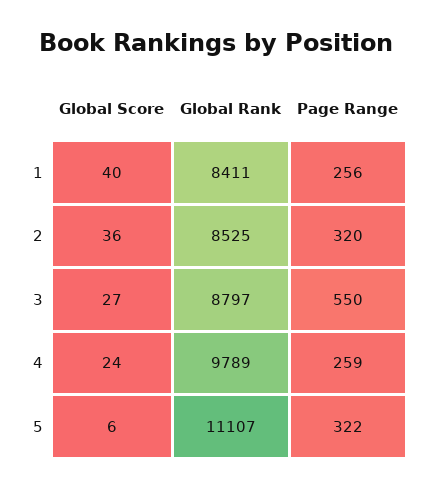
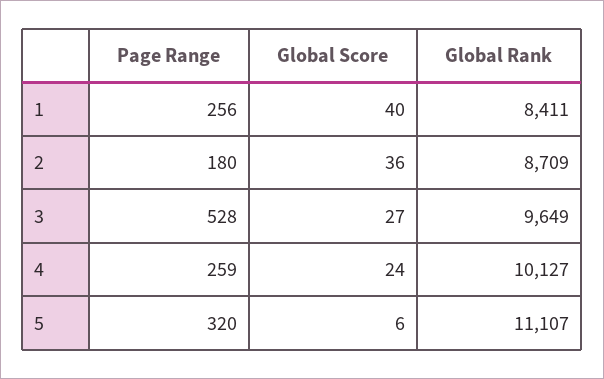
  {
    "Global Score": {
      "1": 40,
      "2": 36,
      "3": 27,
      "4": 24,
      "5": 6
    },
    "Global Rank": {
      "1": 8411,
-     "2": 8525,
+     "2": 8709,
-     "3": 8797,
+     "3": 9649,
-     "4": 9789,
+     "4": 10127,
      "5": 11107
    },
    "Page Range": {
      "1": 256,
-     "2": 320,
+     "2": 180,
-     "3": 550,
+     "3": 528,
      "4": 259,
-     "5": 322
+     "5": 320
    }
  }

